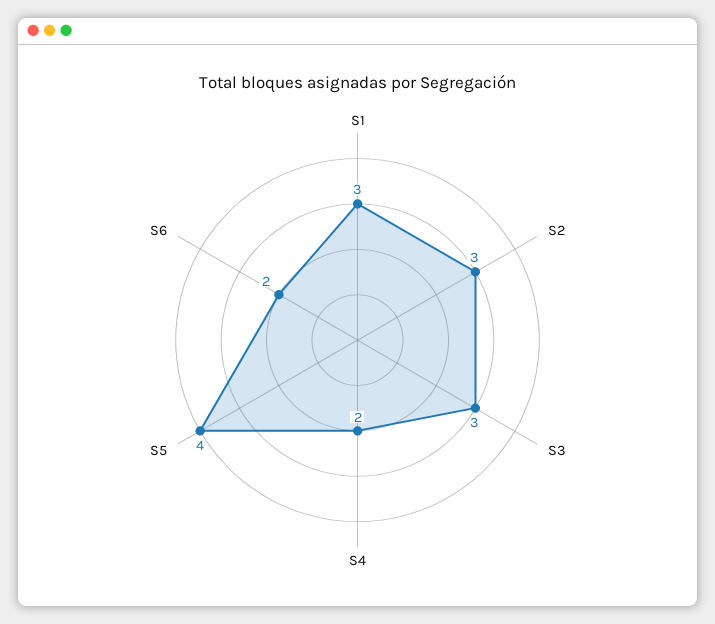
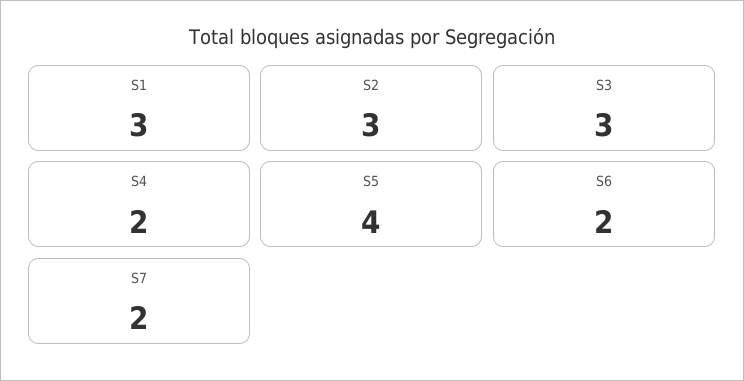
  {
    "S1": 3,
    "S2": 3,
    "S3": 3,
    "S4": 2,
    "S5": 4,
-   "S6": 2
+   "S6": 2,
+   "S7": 2
  }

